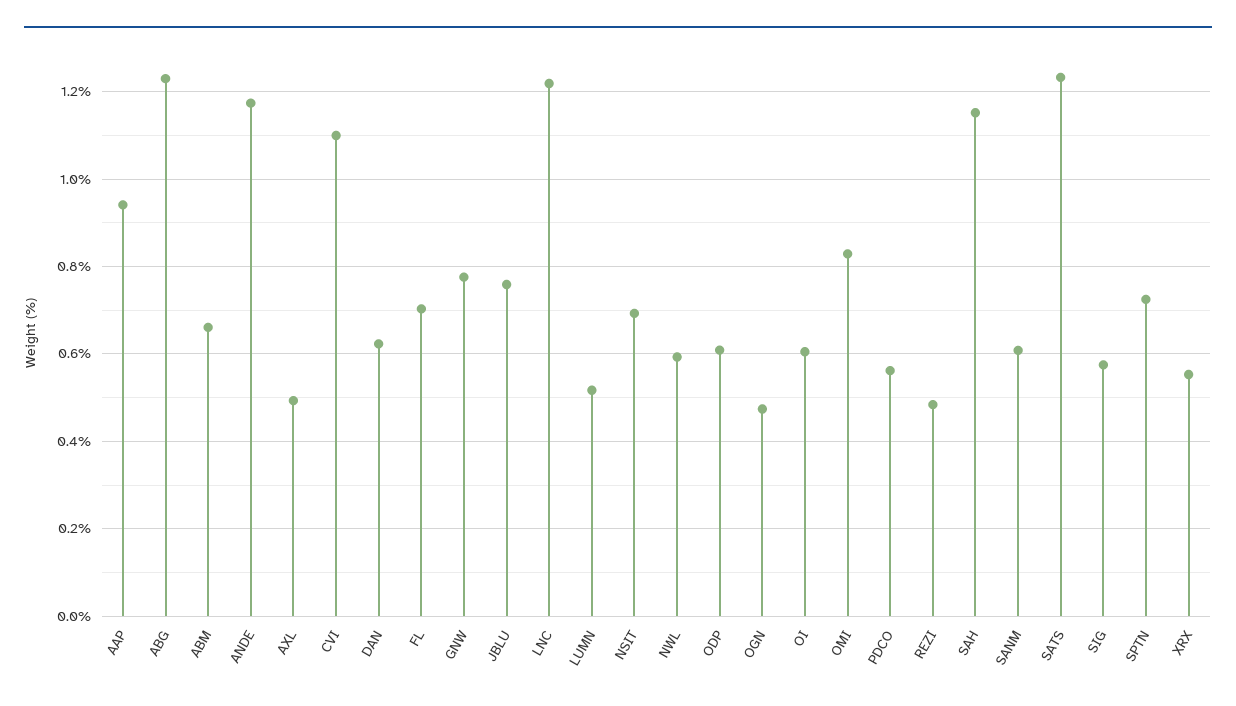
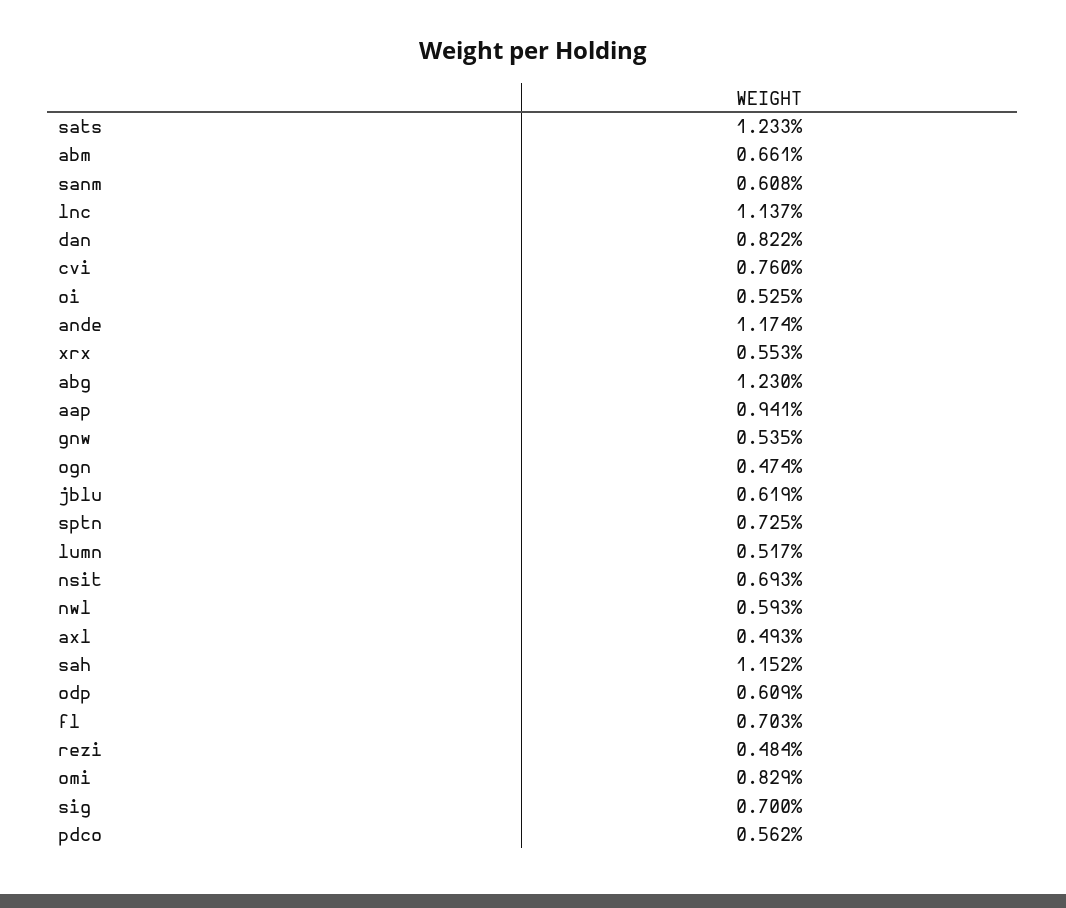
  {
    "AAP": 0.941,
    "ABG": 1.23,
    "ABM": 0.661,
    "ANDE": 1.174,
    "AXL": 0.493,
-   "CVI": 1.1,
+   "CVI": 0.76,
-   "DAN": 0.62,
+   "DAN": 0.822,
    "FL": 0.703,
-   "GNW": 0.78,
+   "GNW": 0.535,
-   "JBLU": 0.76,
+   "JBLU": 0.619,
-   "LNC": 1.22,
+   "LNC": 1.137,
    "LUMN": 0.517,
    "NSIT": 0.693,
    "NWL": 0.593,
    "ODP": 0.609,
    "OGN": 0.474,
-   "OI": 0.6,
+   "OI": 0.525,
    "OMI": 0.829,
    "PDCO": 0.562,
    "REZI": 0.484,
    "SAH": 1.152,
    "SANM": 0.608,
    "SATS": 1.233,
-   "SIG": 0.58,
+   "SIG": 0.7,
    "SPTN": 0.725,
    "XRX": 0.553
  }

